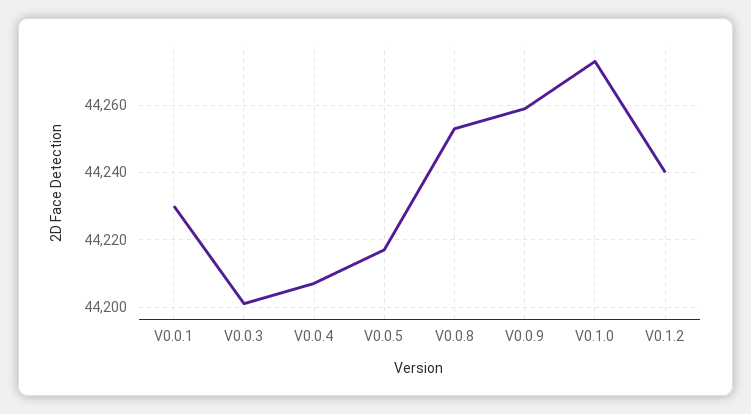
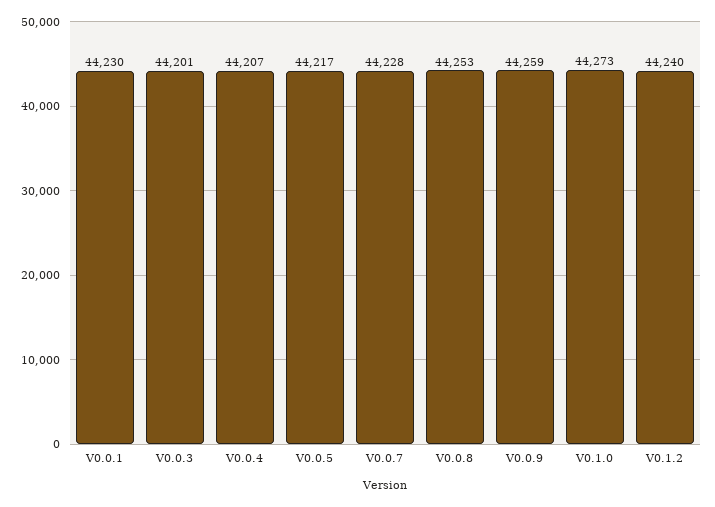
  {
    "V0.0.1": 44230,
    "V0.0.3": 44201,
    "V0.0.4": 44207,
    "V0.0.5": 44217,
    "V0.0.8": 44253,
    "V0.0.9": 44259,
    "V0.1.0": 44273,
-   "V0.1.2": 44240
+   "V0.1.2": 44240,
+   "V0.0.7": 44228
  }

